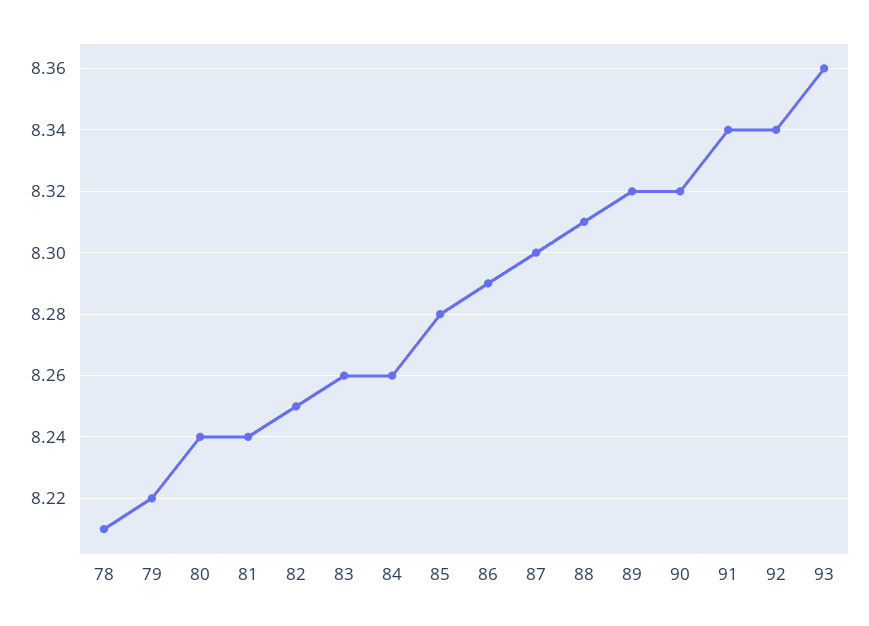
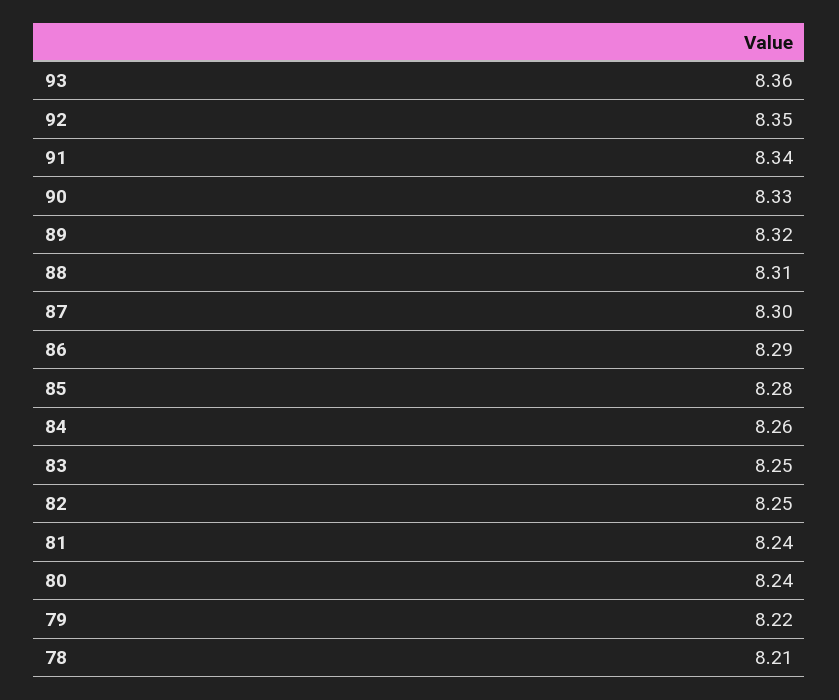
  {
    "78": 8.21,
    "79": 8.22,
    "80": 8.24,
    "81": 8.24,
    "82": 8.25,
-   "83": 8.26,
+   "83": 8.25,
    "84": 8.26,
    "85": 8.28,
    "86": 8.29,
    "87": 8.3,
    "88": 8.31,
    "89": 8.32,
-   "90": 8.32,
+   "90": 8.33,
    "91": 8.34,
-   "92": 8.34,
+   "92": 8.35,
    "93": 8.36
  }

